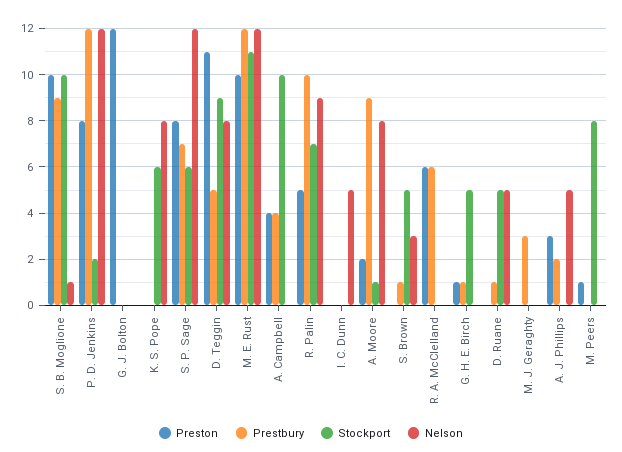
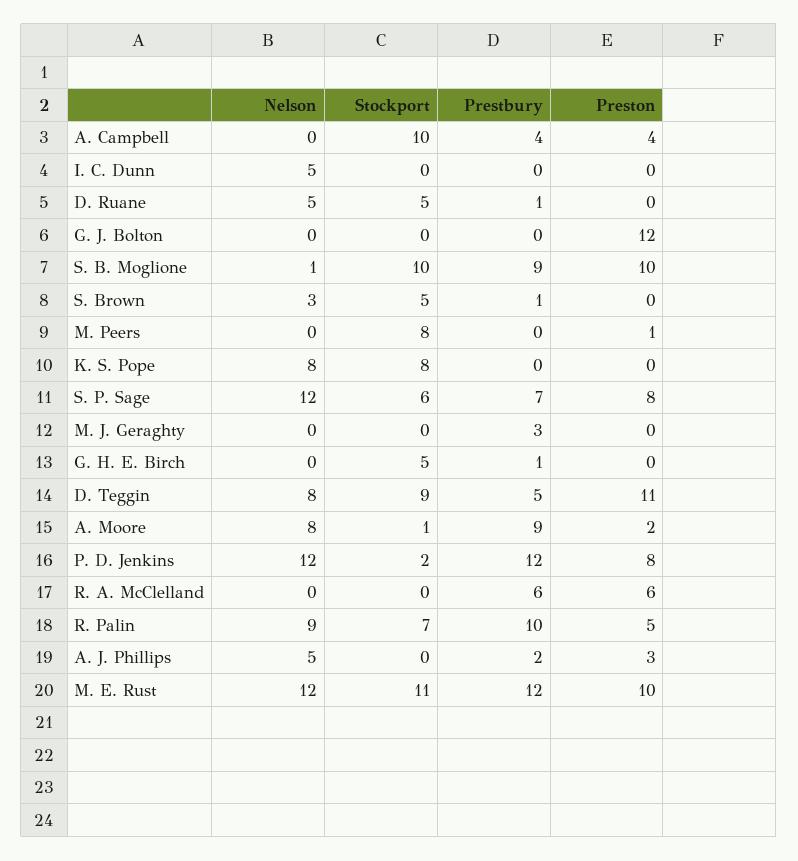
  {
    "Preston": {
      "S. B. Moglione": 10,
      "P. D. Jenkins": 8,
      "G. J. Bolton": 12,
      "K. S. Pope": 0,
      "S. P. Sage": 8,
      "D. Teggin": 11,
      "M. E. Rust": 10,
      "A. Campbell": 4,
      "R. Palin": 5,
      "I. C. Dunn": 0,
      "A. Moore": 2,
      "S. Brown": 0,
      "R. A. McClelland": 6,
-     "G. H. E. Birch": 1,
+     "G. H. E. Birch": 0,
      "D. Ruane": 0,
      "M. J. Geraghty": 0,
      "A. J. Phillips": 3,
      "M. Peers": 1
    },
    "Prestbury": {
      "S. B. Moglione": 9,
      "P. D. Jenkins": 12,
      "G. J. Bolton": 0,
      "K. S. Pope": 0,
      "S. P. Sage": 7,
      "D. Teggin": 5,
      "M. E. Rust": 12,
      "A. Campbell": 4,
      "R. Palin": 10,
      "I. C. Dunn": 0,
      "A. Moore": 9,
      "S. Brown": 1,
      "R. A. McClelland": 6,
      "G. H. E. Birch": 1,
      "D. Ruane": 1,
      "M. J. Geraghty": 3,
      "A. J. Phillips": 2,
      "M. Peers": 0
    },
    "Stockport": {
      "S. B. Moglione": 10,
      "P. D. Jenkins": 2,
      "G. J. Bolton": 0,
-     "K. S. Pope": 6,
+     "K. S. Pope": 8,
      "S. P. Sage": 6,
      "D. Teggin": 9,
      "M. E. Rust": 11,
      "A. Campbell": 10,
      "R. Palin": 7,
      "I. C. Dunn": 0,
      "A. Moore": 1,
      "S. Brown": 5,
      "R. A. McClelland": 0,
      "G. H. E. Birch": 5,
      "D. Ruane": 5,
      "M. J. Geraghty": 0,
      "A. J. Phillips": 0,
      "M. Peers": 8
    },
    "Nelson": {
      "S. B. Moglione": 1,
      "P. D. Jenkins": 12,
      "G. J. Bolton": 0,
      "K. S. Pope": 8,
      "S. P. Sage": 12,
      "D. Teggin": 8,
      "M. E. Rust": 12,
      "A. Campbell": 0,
      "R. Palin": 9,
      "I. C. Dunn": 5,
      "A. Moore": 8,
      "S. Brown": 3,
      "R. A. McClelland": 0,
      "G. H. E. Birch": 0,
      "D. Ruane": 5,
      "M. J. Geraghty": 0,
      "A. J. Phillips": 5,
      "M. Peers": 0
    }
  }

